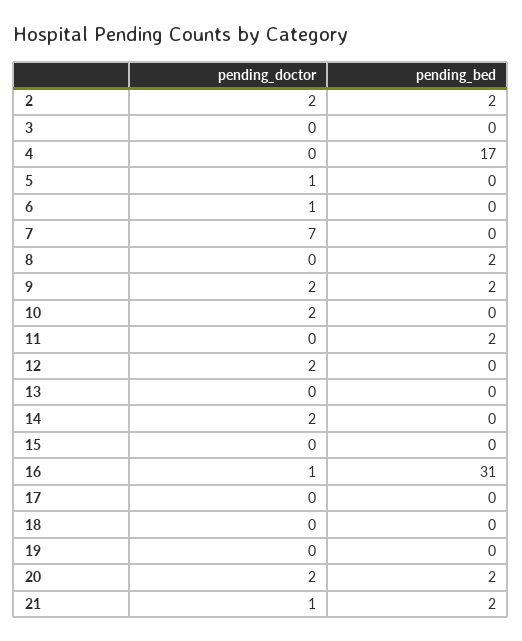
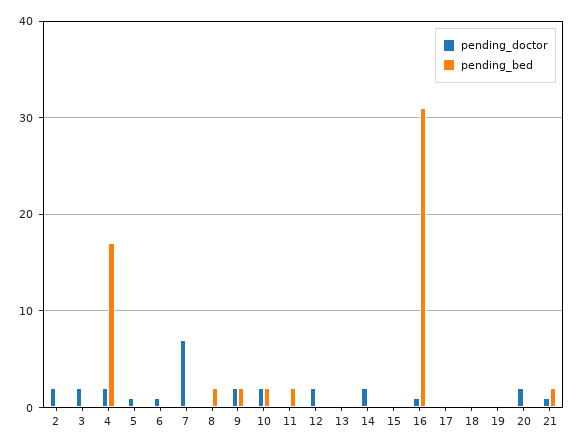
  {
    "pending_doctor": {
      "2": 2,
-     "3": 0,
+     "3": 2,
-     "4": 0,
+     "4": 2,
      "5": 1,
      "6": 1,
      "7": 7,
      "8": 0,
      "9": 2,
      "10": 2,
      "11": 0,
      "12": 2,
      "13": 0,
      "14": 2,
      "15": 0,
      "16": 1,
      "17": 0,
      "18": 0,
      "19": 0,
      "20": 2,
      "21": 1
    },
    "pending_bed": {
-     "2": 2,
+     "2": 0,
      "3": 0,
      "4": 17,
      "5": 0,
      "6": 0,
      "7": 0,
      "8": 2,
      "9": 2,
-     "10": 0,
+     "10": 2,
      "11": 2,
      "12": 0,
      "13": 0,
      "14": 0,
      "15": 0,
      "16": 31,
      "17": 0,
      "18": 0,
      "19": 0,
-     "20": 2,
+     "20": 0,
      "21": 2
    }
  }

